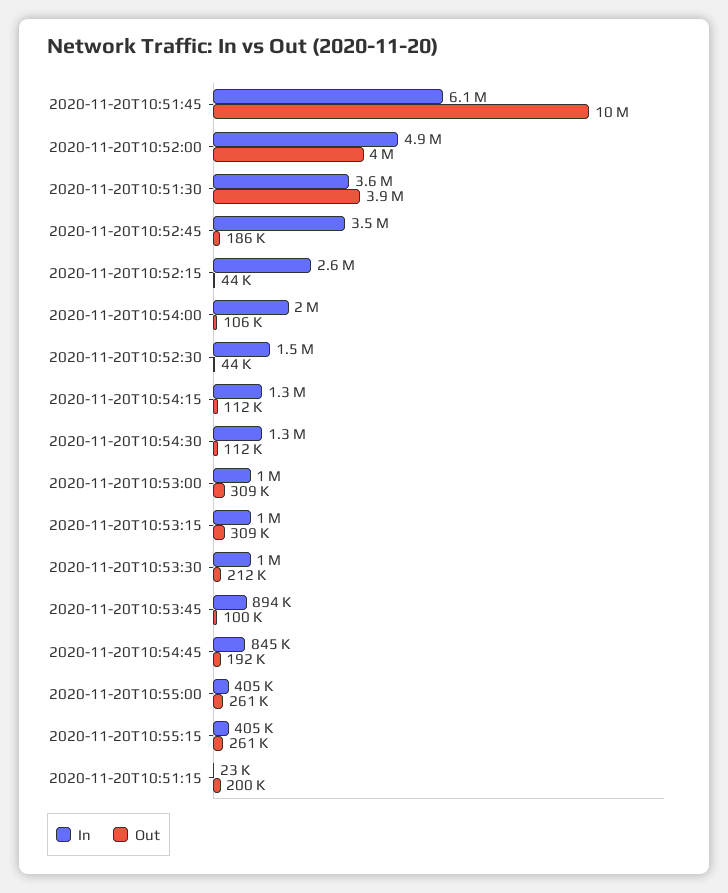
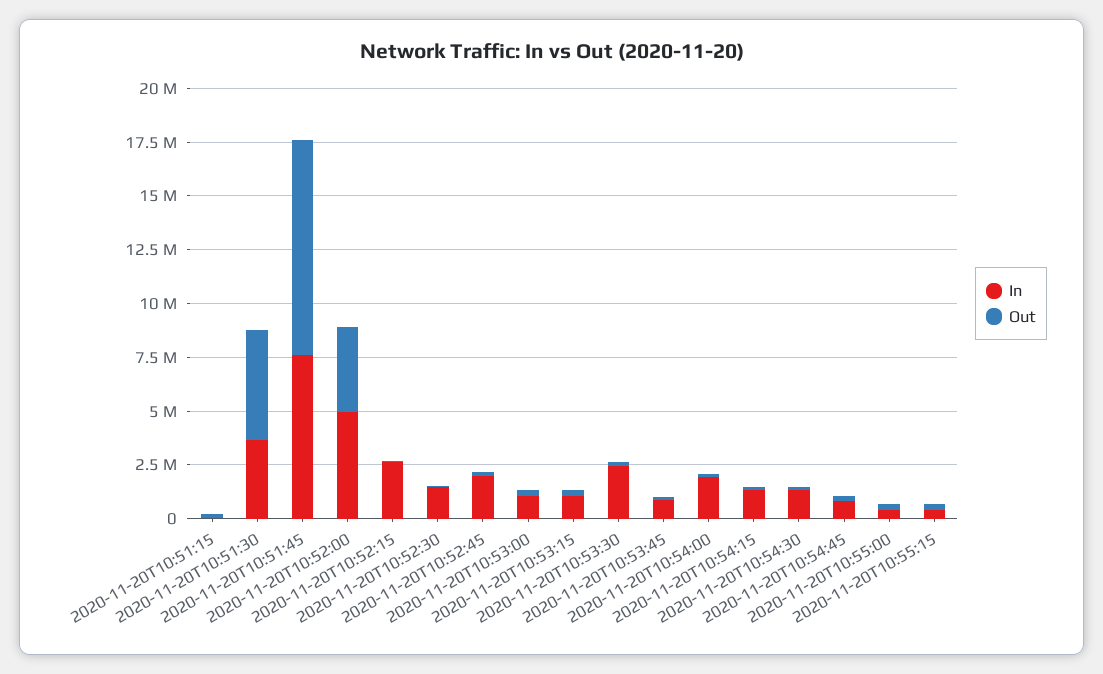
  {
    "In": {
-     "2020-11-20T10:51:45": 6100000,
+     "2020-11-20T10:51:45": 7500000,
      "2020-11-20T10:52:00": 4900000,
      "2020-11-20T10:51:30": 3600000,
-     "2020-11-20T10:52:45": 3500000,
+     "2020-11-20T10:52:45": 2000000,
      "2020-11-20T10:52:15": 2600000,
      "2020-11-20T10:54:00": 2000000,
      "2020-11-20T10:52:30": 1500000,
      "2020-11-20T10:54:15": 1300000,
      "2020-11-20T10:54:30": 1300000,
      "2020-11-20T10:53:00": 1000000,
      "2020-11-20T10:53:15": 1000000,
-     "2020-11-20T10:53:30": 1000000,
+     "2020-11-20T10:53:30": 2500000,
      "2020-11-20T10:53:45": 894000,
      "2020-11-20T10:54:45": 845000,
      "2020-11-20T10:55:00": 405000,
      "2020-11-20T10:55:15": 405000,
      "2020-11-20T10:51:15": 23000
    },
    "Out": {
      "2020-11-20T10:51:45": 10000000,
      "2020-11-20T10:52:00": 4000000,
-     "2020-11-20T10:51:30": 3900000,
+     "2020-11-20T10:51:30": 5000000,
      "2020-11-20T10:52:45": 186000,
      "2020-11-20T10:52:15": 44000,
      "2020-11-20T10:54:00": 106000,
      "2020-11-20T10:52:30": 44000,
      "2020-11-20T10:54:15": 112000,
      "2020-11-20T10:54:30": 112000,
      "2020-11-20T10:53:00": 309000,
      "2020-11-20T10:53:15": 309000,
      "2020-11-20T10:53:30": 212000,
      "2020-11-20T10:53:45": 100000,
      "2020-11-20T10:54:45": 192000,
      "2020-11-20T10:55:00": 261000,
      "2020-11-20T10:55:15": 261000,
      "2020-11-20T10:51:15": 200000
    }
  }

